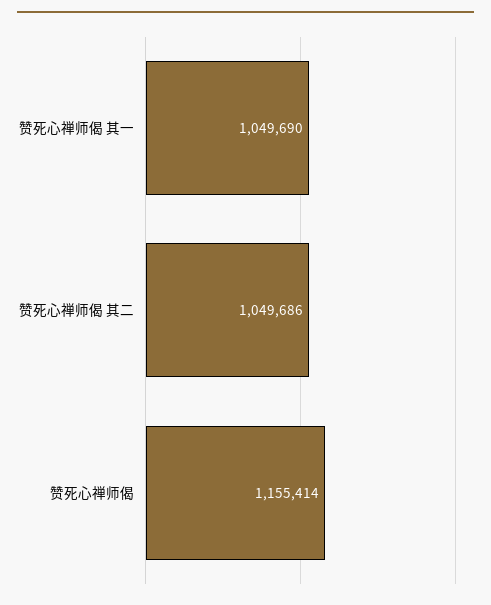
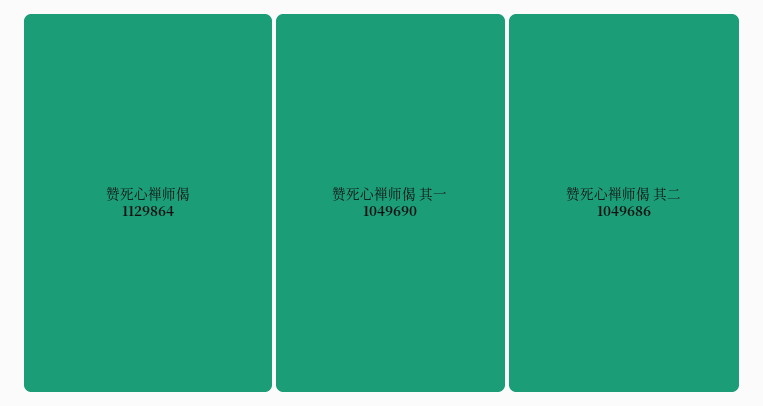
  {
    "赞死心禅师偈 其一": 1049690,
    "赞死心禅师偈 其二": 1049686,
-   "赞死心禅师偈": 1155414
+   "赞死心禅师偈": 1129864
  }

